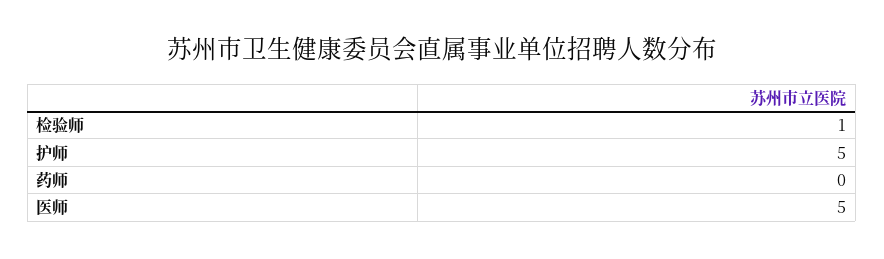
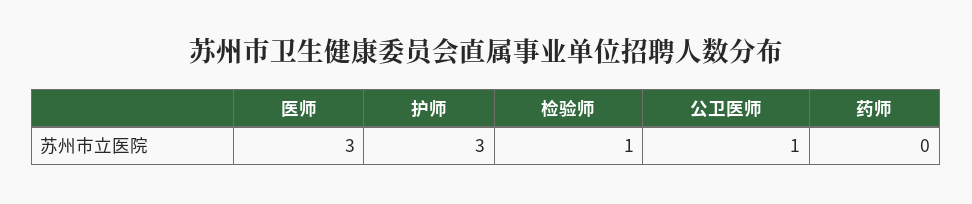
  {
    "检验师": 1,
-   "护师": 5,
+   "护师": 3,
    "药师": 0,
-   "医师": 5
+   "医师": 3,
+   "公卫医师": 1
  }

